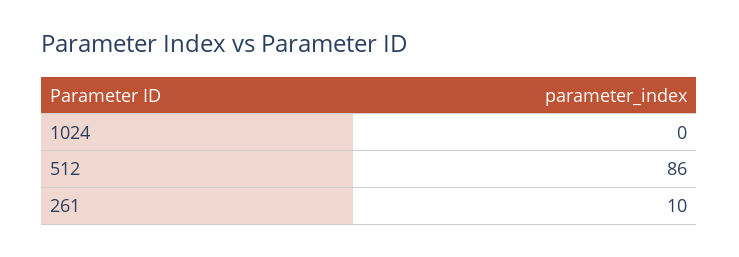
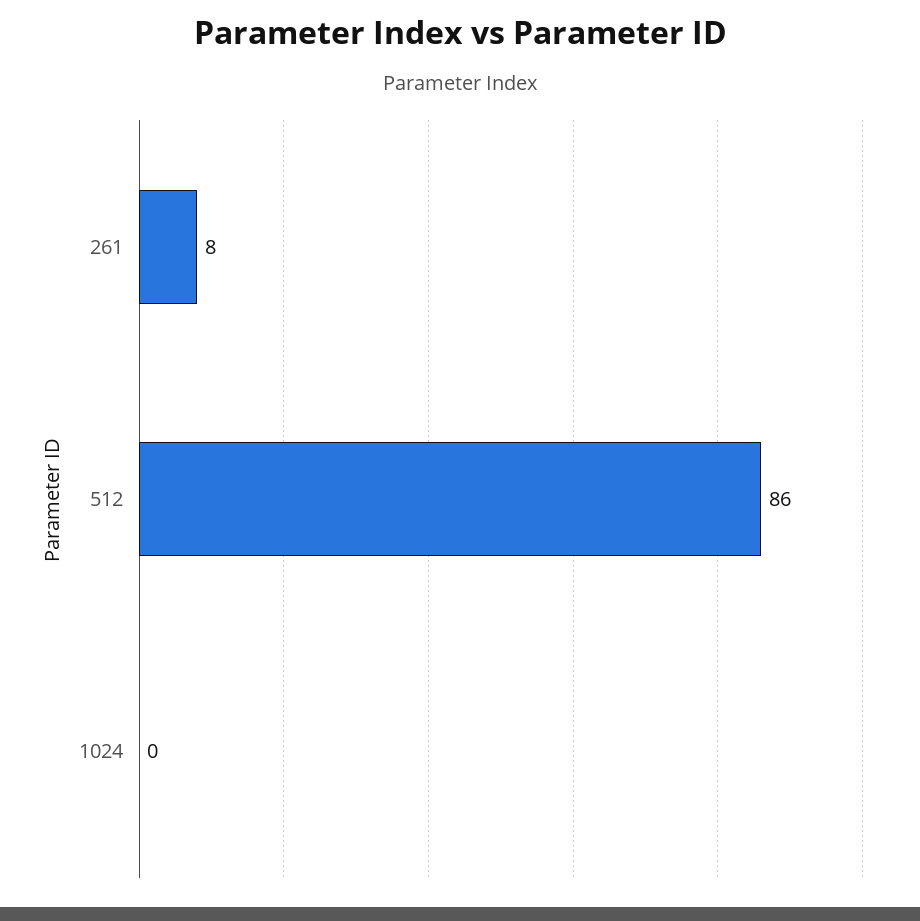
  {
    "1024": 0,
    "512": 86,
-   "261": 10
+   "261": 8
  }

